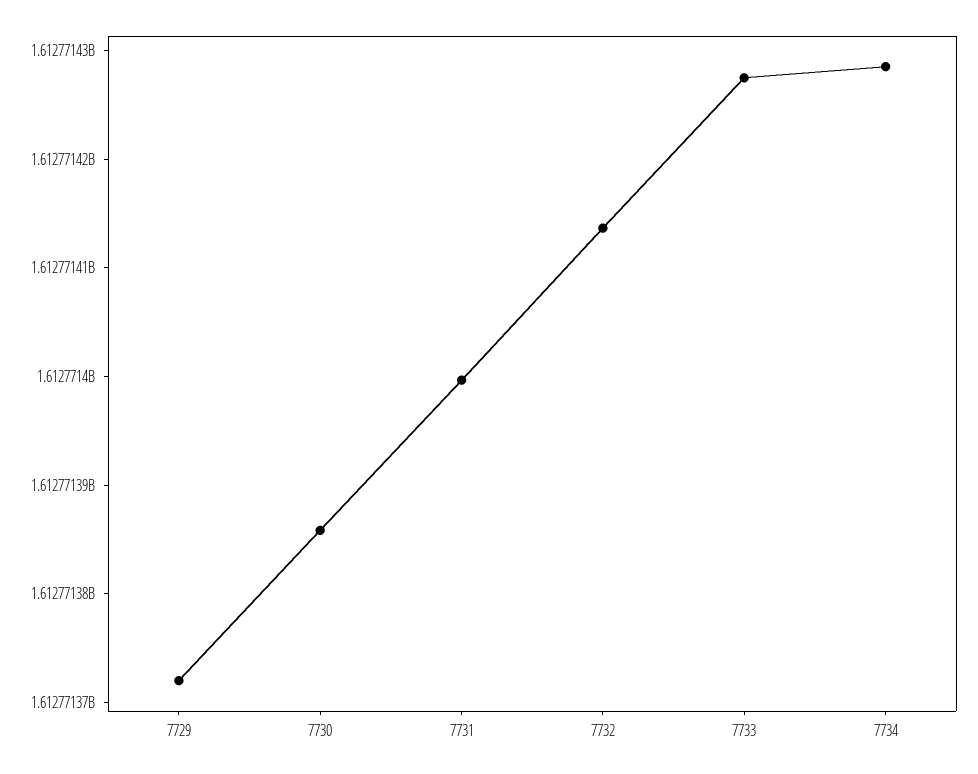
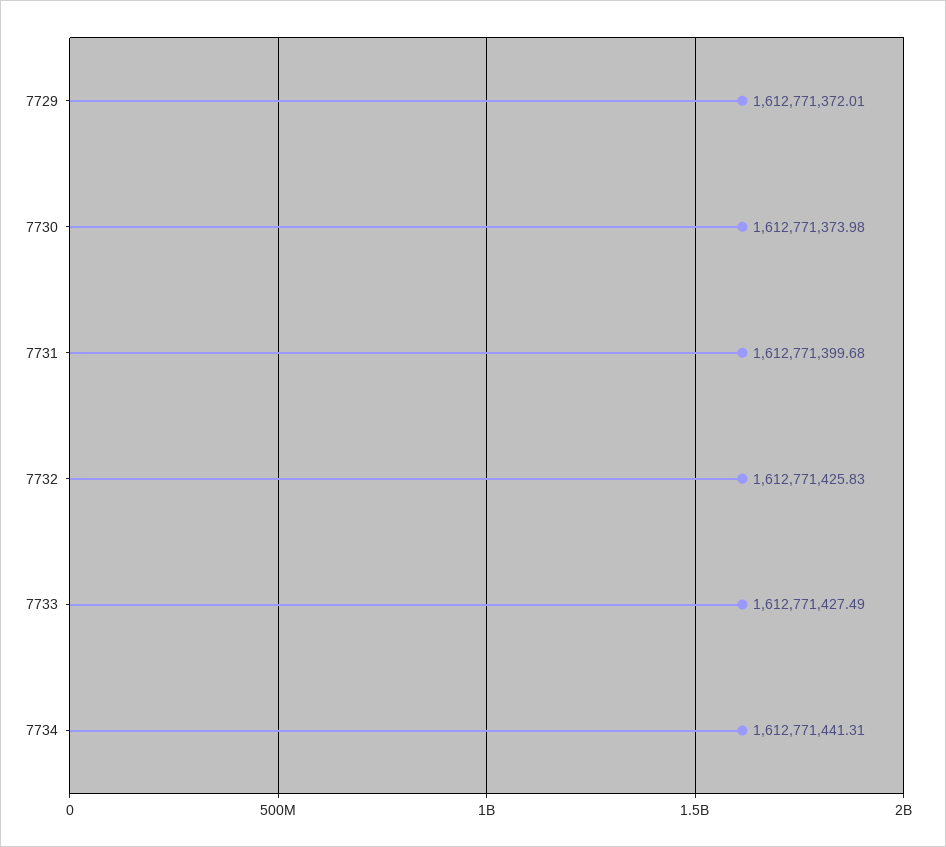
  {
    "7729": 1612771372.01,
-   "7730": 1612771386,
+   "7730": 1612771373.98,
    "7731": 1612771399.68,
-   "7732": 1612771414,
+   "7732": 1612771425.83,
    "7733": 1612771427.49,
-   "7734": 1612771428
+   "7734": 1612771441.31
  }

